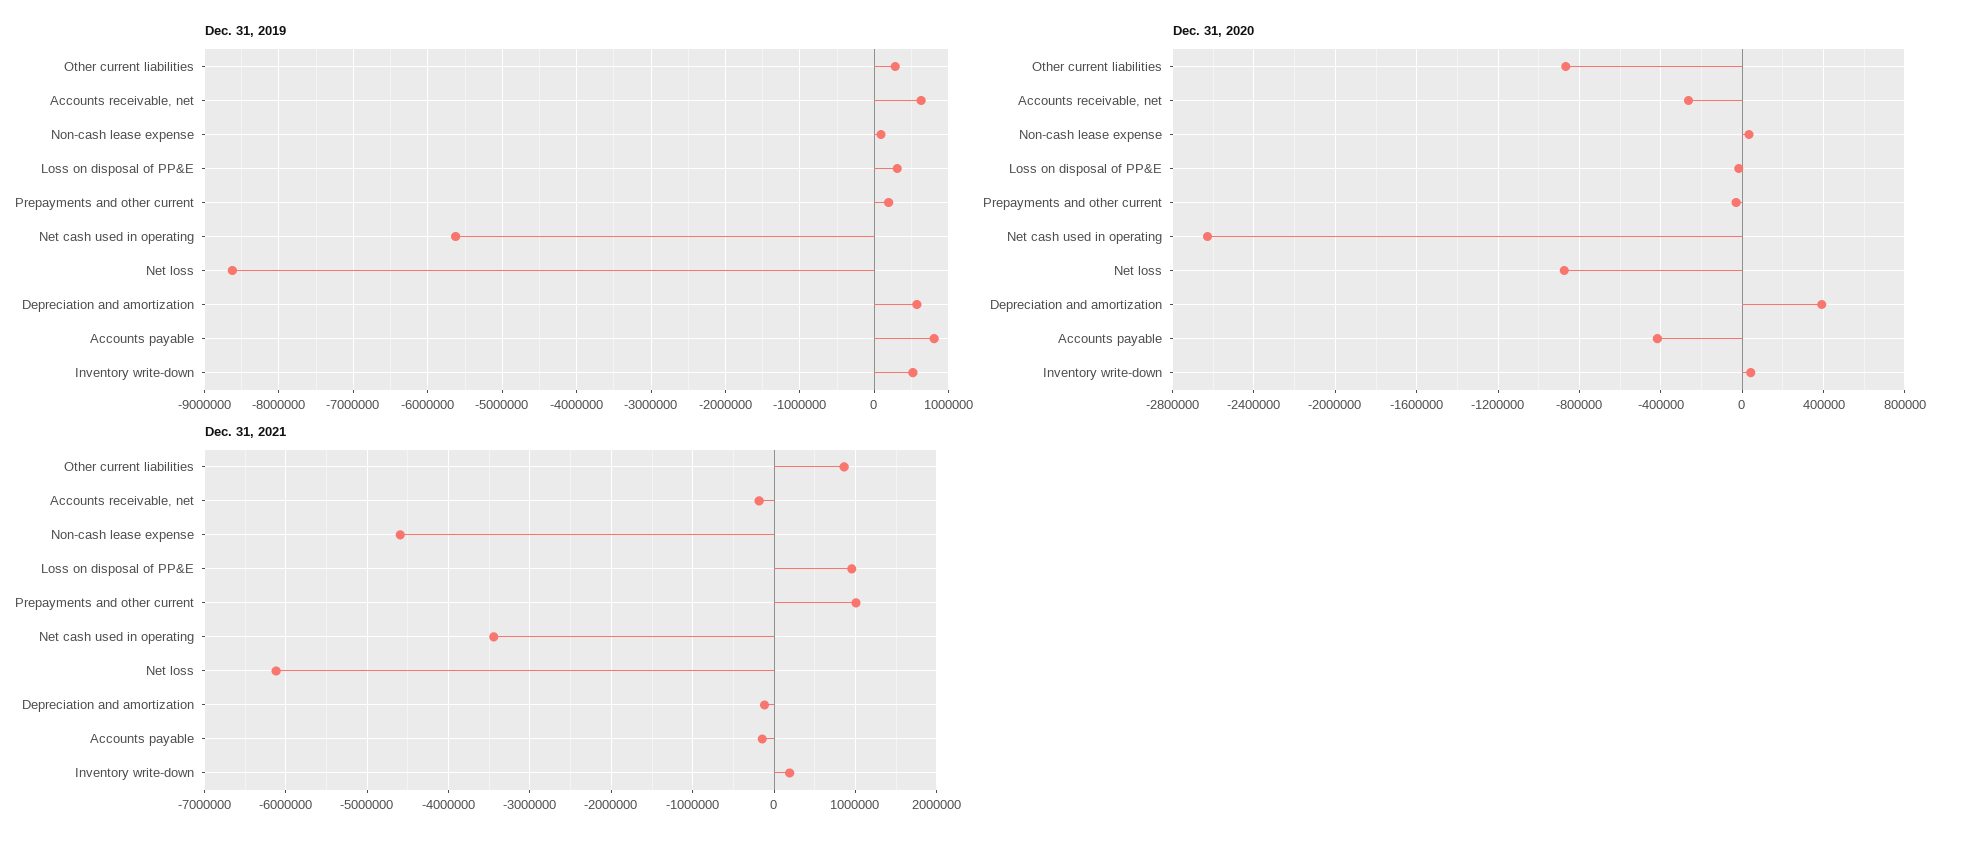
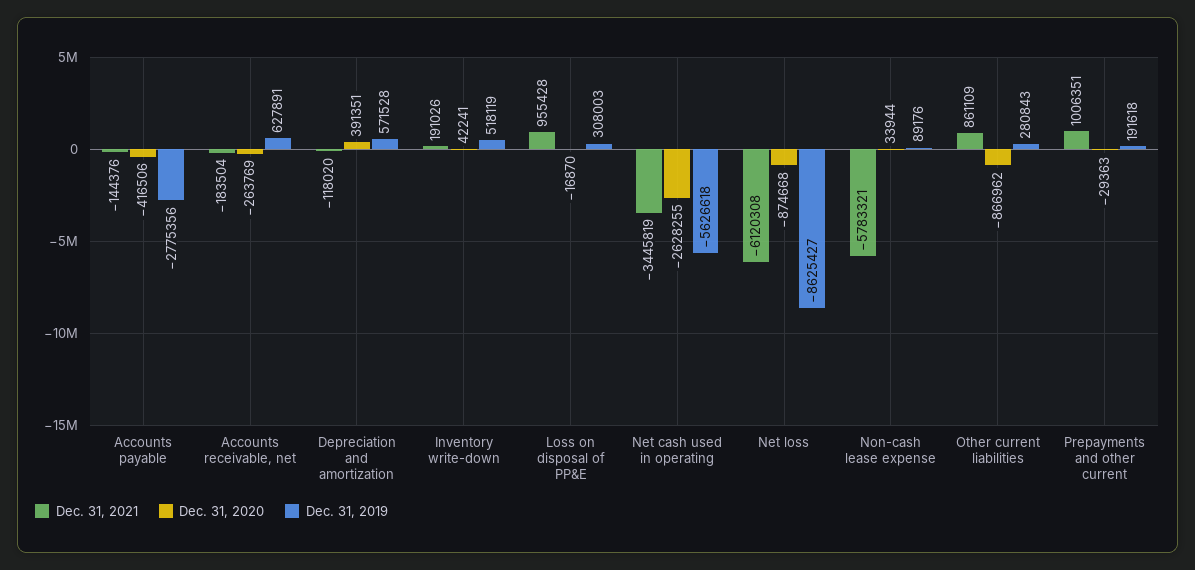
  {
    "Dec. 31, 2019": {
      "Other current liabilities": 280843,
      "Accounts receivable, net": 627891,
      "Non-cash lease expense": 89176,
      "Loss on disposal of PP&E": 308003,
      "Prepayments and other current": 191618,
      "Net cash used in operating": -5626618,
      "Net loss": -8625427,
      "Depreciation and amortization": 571528,
-     "Accounts payable": 800000,
+     "Accounts payable": -2775356,
      "Inventory write-down": 518119
    },
    "Dec. 31, 2020": {
      "Other current liabilities": -866962,
      "Accounts receivable, net": -263769,
      "Non-cash lease expense": 33944,
      "Loss on disposal of PP&E": -16870,
      "Prepayments and other current": -29363,
      "Net cash used in operating": -2628255,
      "Net loss": -874668,
      "Depreciation and amortization": 391351,
      "Accounts payable": -416506,
      "Inventory write-down": 42241
    },
    "Dec. 31, 2021": {
      "Other current liabilities": 861109,
      "Accounts receivable, net": -183504,
-     "Non-cash lease expense": -4600000,
+     "Non-cash lease expense": -5783321,
      "Loss on disposal of PP&E": 955428,
      "Prepayments and other current": 1006351,
      "Net cash used in operating": -3445819,
      "Net loss": -6120308,
      "Depreciation and amortization": -118020,
      "Accounts payable": -144376,
      "Inventory write-down": 191026
    }
  }

